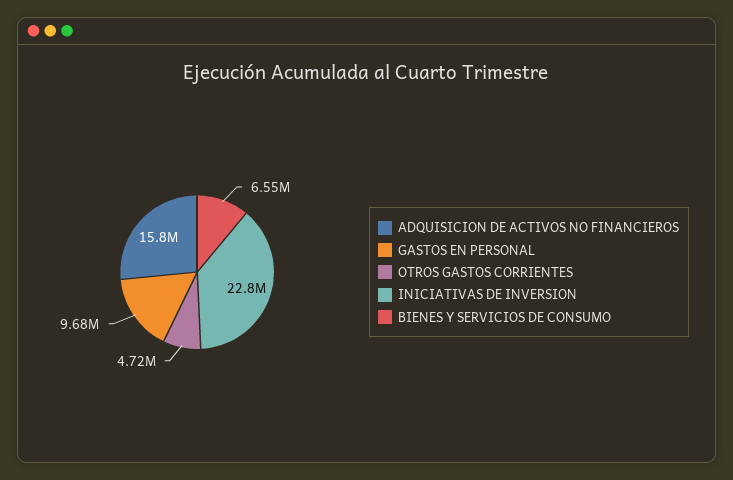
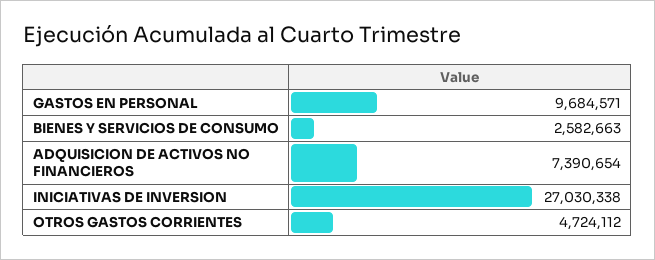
  {
-   "ADQUISICION DE ACTIVOS NO FINANCIEROS": 15800000,
+   "ADQUISICION DE ACTIVOS NO FINANCIEROS": 7390654,
    "GASTOS EN PERSONAL": 9684571,
    "OTROS GASTOS CORRIENTES": 4724112,
-   "INICIATIVAS DE INVERSION": 22800000,
+   "INICIATIVAS DE INVERSION": 27030338,
-   "BIENES Y SERVICIOS DE CONSUMO": 6550000
+   "BIENES Y SERVICIOS DE CONSUMO": 2582663
  }

